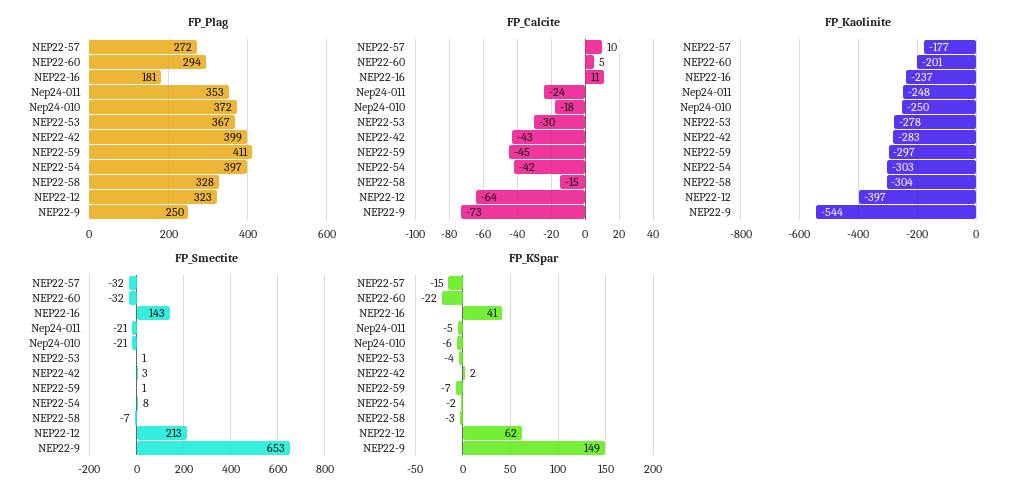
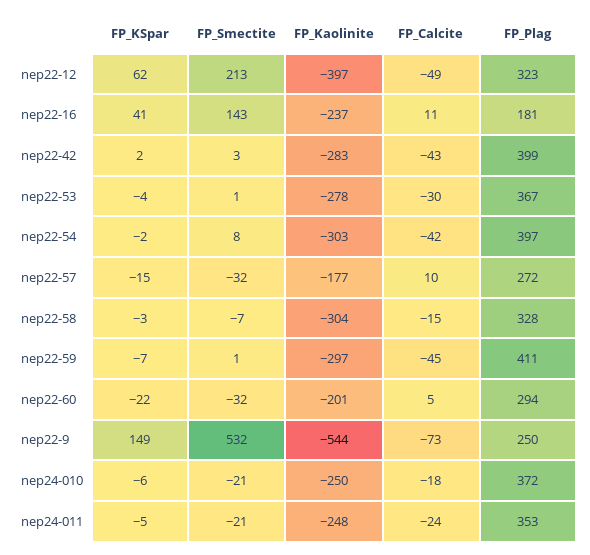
  {
    "FP_Plag": {
      "NEP22-57": 272,
      "NEP22-60": 294,
      "NEP22-16": 181,
      "Nep24-011": 353,
      "Nep24-010": 372,
      "NEP22-53": 367,
      "NEP22-42": 399,
      "NEP22-59": 411,
      "NEP22-54": 397,
      "NEP22-58": 328,
      "NEP22-12": 323,
      "NEP22-9": 250
    },
    "FP_Calcite": {
      "NEP22-57": 10,
      "NEP22-60": 5,
      "NEP22-16": 11,
      "Nep24-011": -24,
      "Nep24-010": -18,
      "NEP22-53": -30,
      "NEP22-42": -43,
      "NEP22-59": -45,
      "NEP22-54": -42,
      "NEP22-58": -15,
-     "NEP22-12": -64,
+     "NEP22-12": -49,
      "NEP22-9": -73
    },
    "FP_Kaolinite": {
      "NEP22-57": -177,
      "NEP22-60": -201,
      "NEP22-16": -237,
      "Nep24-011": -248,
      "Nep24-010": -250,
      "NEP22-53": -278,
      "NEP22-42": -283,
      "NEP22-59": -297,
      "NEP22-54": -303,
      "NEP22-58": -304,
      "NEP22-12": -397,
      "NEP22-9": -544
    },
    "FP_Smectite": {
      "NEP22-57": -32,
      "NEP22-60": -32,
      "NEP22-16": 143,
      "Nep24-011": -21,
      "Nep24-010": -21,
      "NEP22-53": 1,
      "NEP22-42": 3,
      "NEP22-59": 1,
      "NEP22-54": 8,
      "NEP22-58": -7,
      "NEP22-12": 213,
-     "NEP22-9": 653
+     "NEP22-9": 532
    },
    "FP_KSpar": {
      "NEP22-57": -15,
      "NEP22-60": -22,
      "NEP22-16": 41,
      "Nep24-011": -5,
      "Nep24-010": -6,
      "NEP22-53": -4,
      "NEP22-42": 2,
      "NEP22-59": -7,
      "NEP22-54": -2,
      "NEP22-58": -3,
      "NEP22-12": 62,
      "NEP22-9": 149
    }
  }

